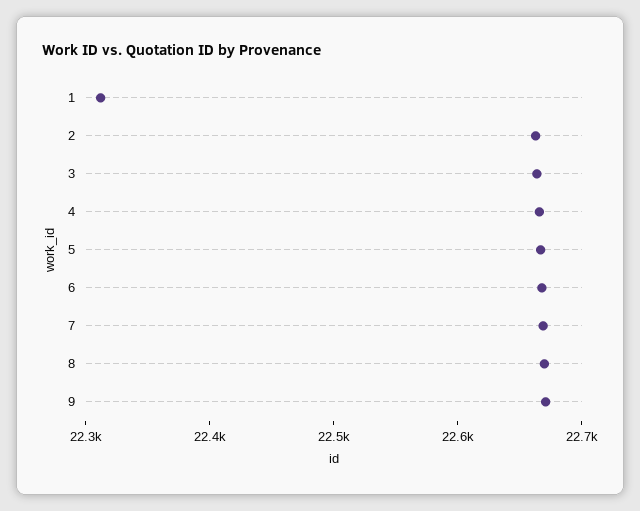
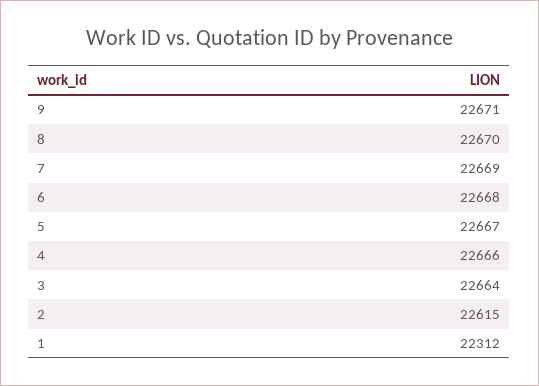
  {
    "1": 22312,
-   "2": 22660,
+   "2": 22615,
    "3": 22664,
    "4": 22666,
    "5": 22667,
    "6": 22668,
    "7": 22669,
    "8": 22670,
    "9": 22671
  }

